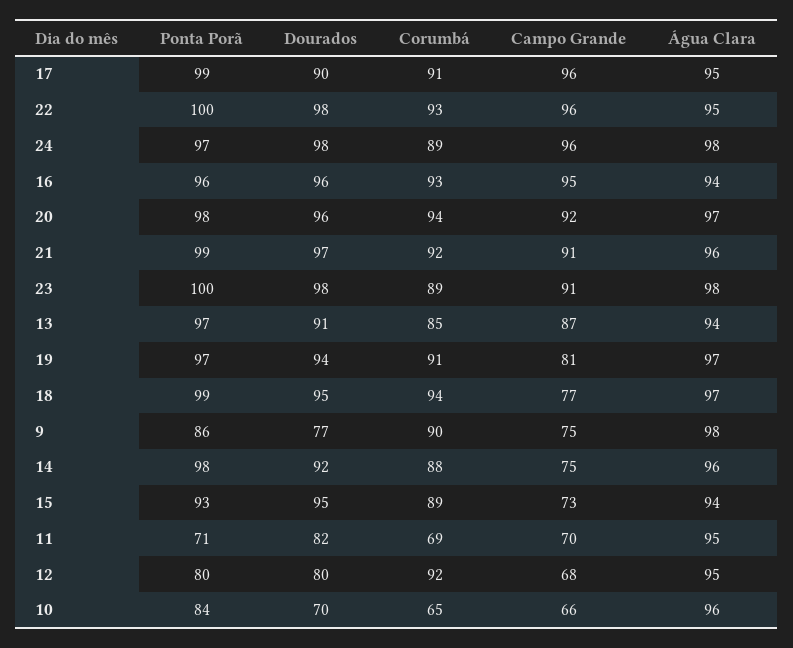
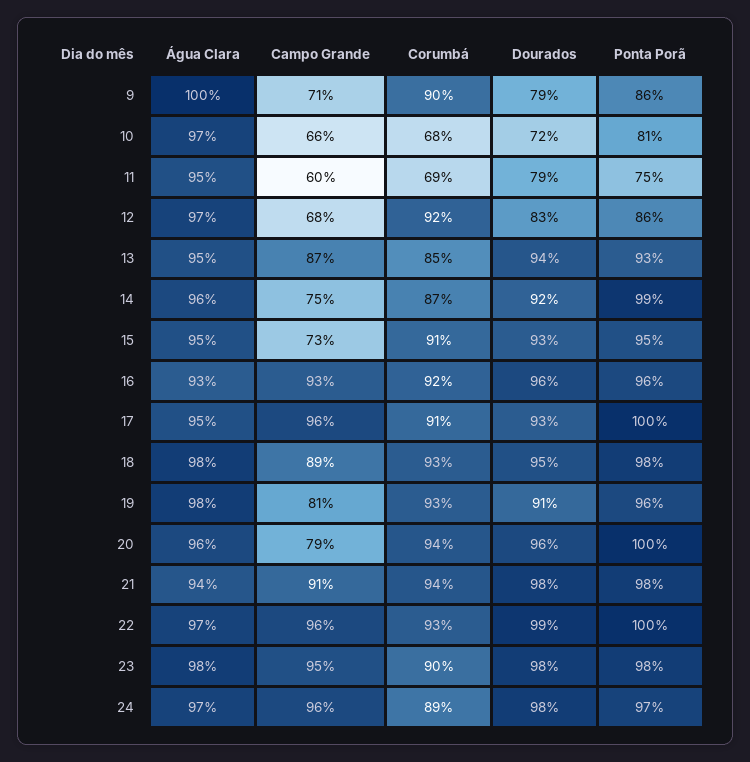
  {
    "Ponta Porã": {
-     "17": 99,
+     "17": 100,
      "22": 100,
      "24": 97,
      "16": 96,
-     "20": 98,
+     "20": 100,
-     "21": 99,
+     "21": 98,
-     "23": 100,
+     "23": 98,
-     "13": 97,
+     "13": 93,
-     "19": 97,
+     "19": 96,
-     "18": 99,
+     "18": 98,
      "9": 86,
-     "14": 98,
+     "14": 99,
-     "15": 93,
+     "15": 95,
-     "11": 71,
+     "11": 75,
-     "12": 80,
+     "12": 86,
-     "10": 84
+     "10": 81
    },
    "Dourados": {
-     "17": 90,
+     "17": 93,
-     "22": 98,
+     "22": 99,
      "24": 98,
      "16": 96,
      "20": 96,
-     "21": 97,
+     "21": 98,
      "23": 98,
-     "13": 91,
+     "13": 94,
-     "19": 94,
+     "19": 91,
      "18": 95,
-     "9": 77,
+     "9": 79,
      "14": 92,
-     "15": 95,
+     "15": 93,
-     "11": 82,
+     "11": 79,
-     "12": 80,
+     "12": 83,
-     "10": 70
+     "10": 72
    },
    "Corumbá": {
      "17": 91,
      "22": 93,
      "24": 89,
-     "16": 93,
+     "16": 92,
      "20": 94,
-     "21": 92,
+     "21": 94,
-     "23": 89,
+     "23": 90,
      "13": 85,
-     "19": 91,
+     "19": 93,
-     "18": 94,
+     "18": 93,
      "9": 90,
-     "14": 88,
+     "14": 87,
-     "15": 89,
+     "15": 91,
      "11": 69,
      "12": 92,
-     "10": 65
+     "10": 68
    },
    "Campo Grande": {
      "17": 96,
      "22": 96,
      "24": 96,
-     "16": 95,
+     "16": 93,
-     "20": 92,
+     "20": 79,
      "21": 91,
-     "23": 91,
+     "23": 95,
      "13": 87,
      "19": 81,
-     "18": 77,
+     "18": 89,
-     "9": 75,
+     "9": 71,
      "14": 75,
      "15": 73,
-     "11": 70,
+     "11": 60,
      "12": 68,
      "10": 66
    },
    "Água Clara": {
      "17": 95,
-     "22": 95,
+     "22": 97,
-     "24": 98,
+     "24": 97,
-     "16": 94,
+     "16": 93,
-     "20": 97,
+     "20": 96,
-     "21": 96,
+     "21": 94,
      "23": 98,
-     "13": 94,
+     "13": 95,
-     "19": 97,
+     "19": 98,
-     "18": 97,
+     "18": 98,
-     "9": 98,
+     "9": 100,
      "14": 96,
-     "15": 94,
+     "15": 95,
      "11": 95,
-     "12": 95,
+     "12": 97,
-     "10": 96
+     "10": 97
    }
  }

